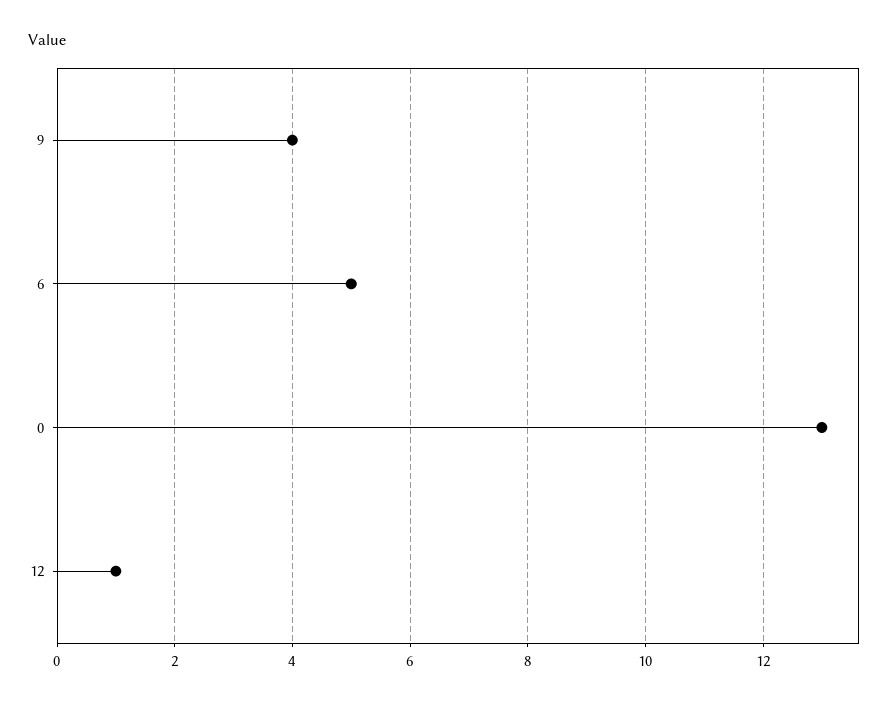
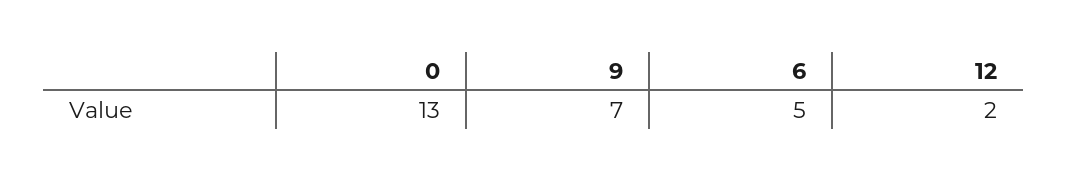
  {
-   "9": 4,
+   "9": 7,
    "6": 5,
    "0": 13,
-   "12": 1
+   "12": 2
  }

